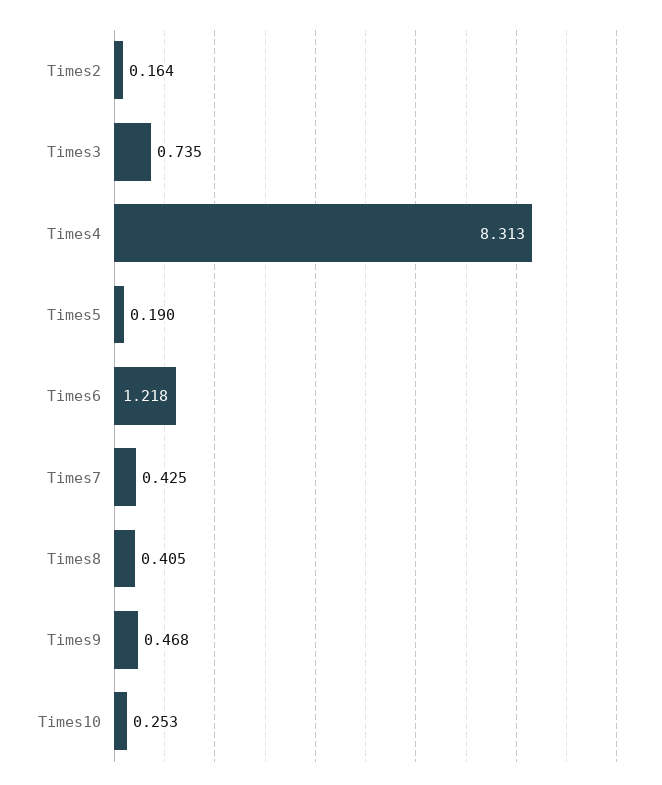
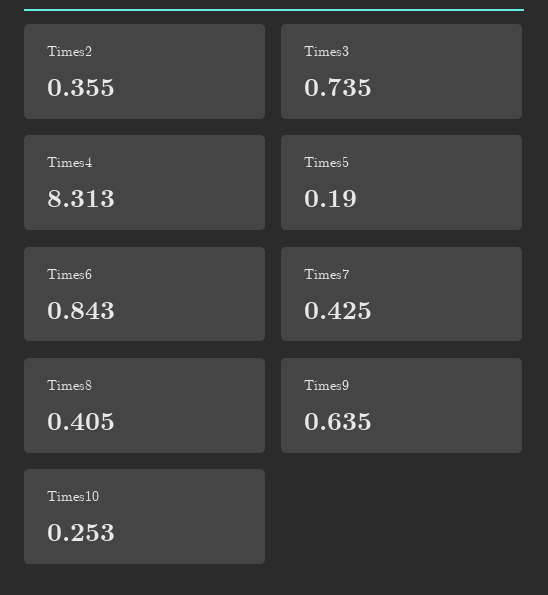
  {
-   "Times2": 0.164,
+   "Times2": 0.355,
    "Times3": 0.735,
    "Times4": 8.313,
    "Times5": 0.19,
-   "Times6": 1.218,
+   "Times6": 0.843,
    "Times7": 0.425,
    "Times8": 0.405,
-   "Times9": 0.468,
+   "Times9": 0.635,
    "Times10": 0.253
  }

